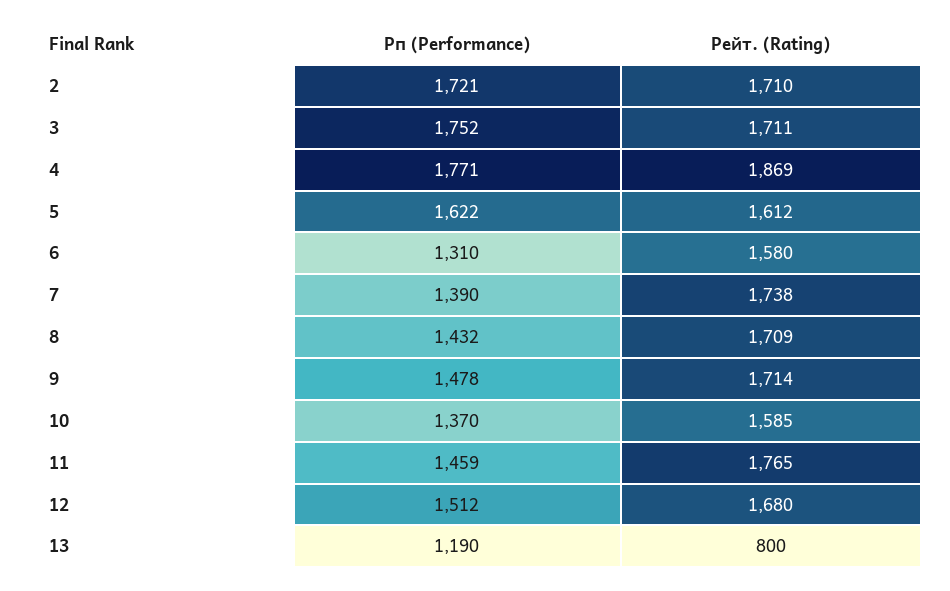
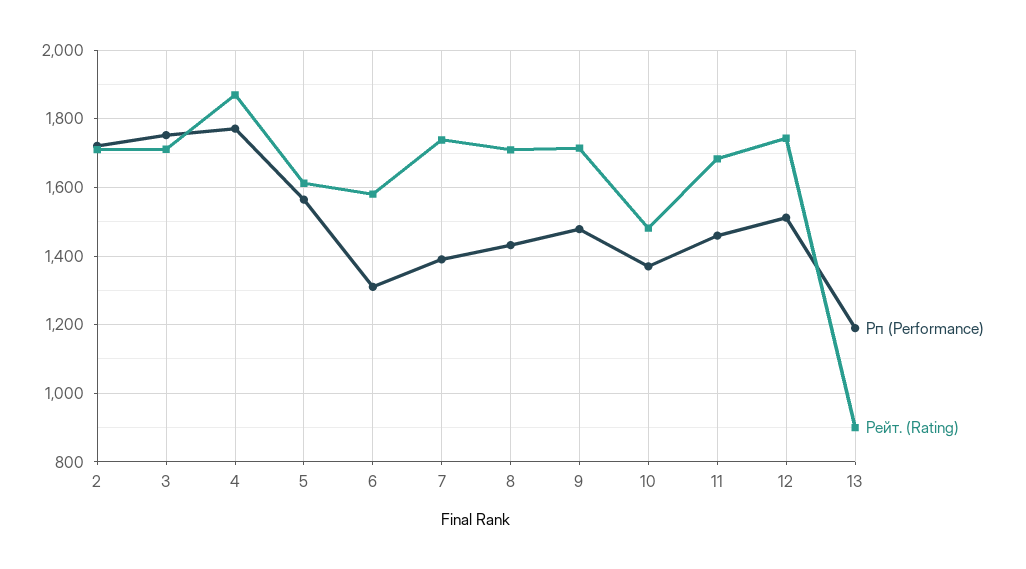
  {
    "Рп (Performance)": {
      "2": 1721,
      "3": 1752,
      "4": 1771,
-     "5": 1622,
+     "5": 1560,
      "6": 1310,
      "7": 1390,
      "8": 1432,
      "9": 1478,
      "10": 1370,
      "11": 1459,
      "12": 1512,
      "13": 1190
    },
    "Рейт. (Rating)": {
      "2": 1710,
      "3": 1711,
      "4": 1869,
      "5": 1612,
      "6": 1580,
      "7": 1738,
      "8": 1709,
      "9": 1714,
-     "10": 1585,
+     "10": 1480,
-     "11": 1765,
+     "11": 1680,
-     "12": 1680,
+     "12": 1740,
-     "13": 800
+     "13": 900
    }
  }

